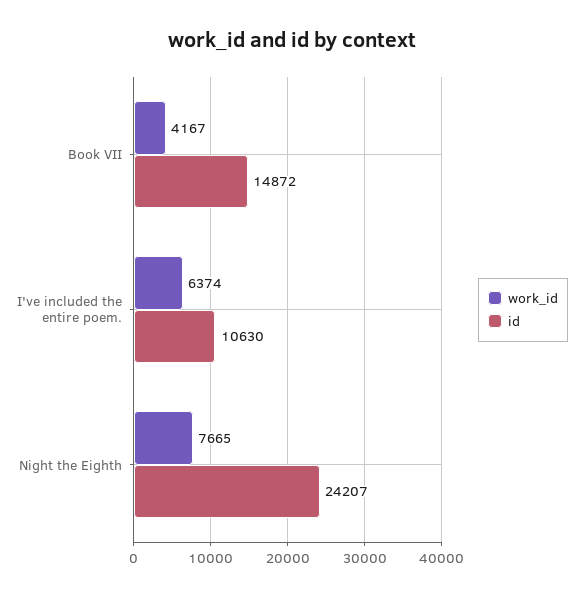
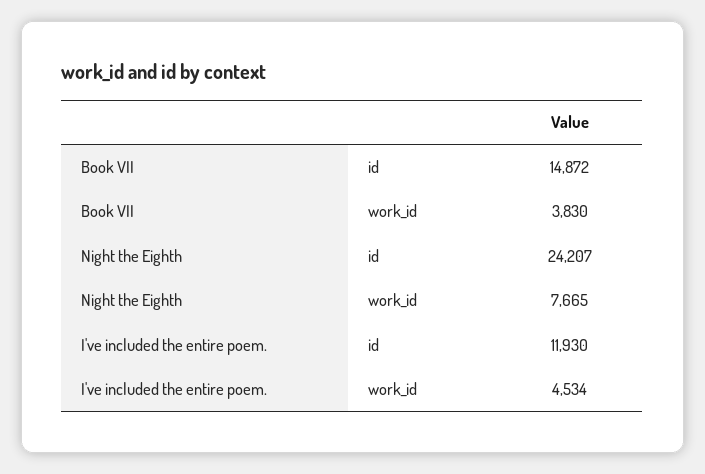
  {
    "work_id": {
-     "Book VII": 4167,
+     "Book VII": 3830,
-     "I've included the entire poem.": 6374,
+     "I've included the entire poem.": 4534,
      "Night the Eighth": 7665
    },
    "id": {
      "Book VII": 14872,
-     "I've included the entire poem.": 10630,
+     "I've included the entire poem.": 11930,
      "Night the Eighth": 24207
    }
  }

